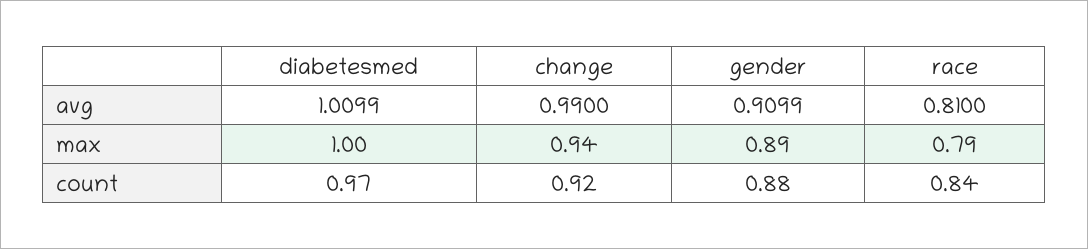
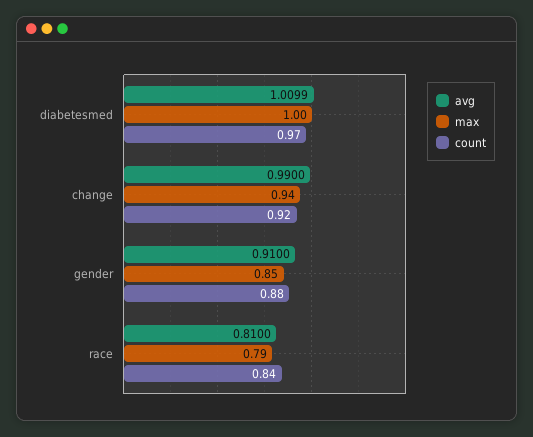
  {
    "avg": {
      "diabetesmed": 1.0099,
      "change": 0.99,
-     "gender": 0.9099,
+     "gender": 0.91,
      "race": 0.81
    },
    "max": {
      "diabetesmed": 1,
      "change": 0.94,
-     "gender": 0.89,
+     "gender": 0.85,
      "race": 0.79
    },
    "count": {
      "diabetesmed": 0.97,
      "change": 0.92,
      "gender": 0.88,
      "race": 0.84
    }
  }

